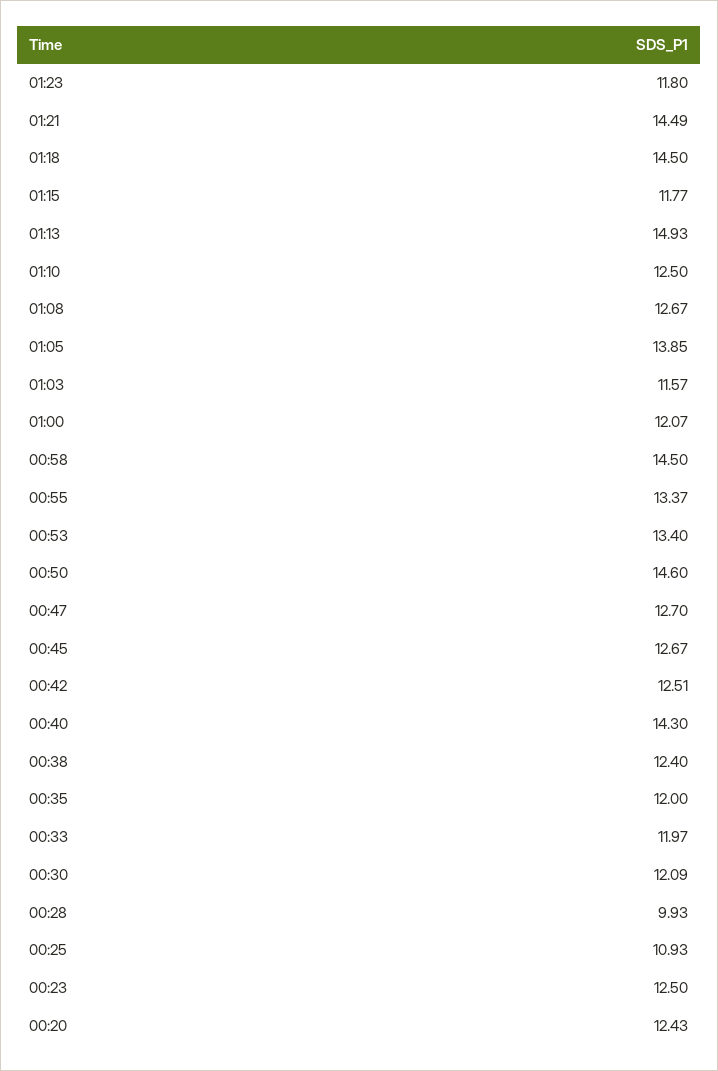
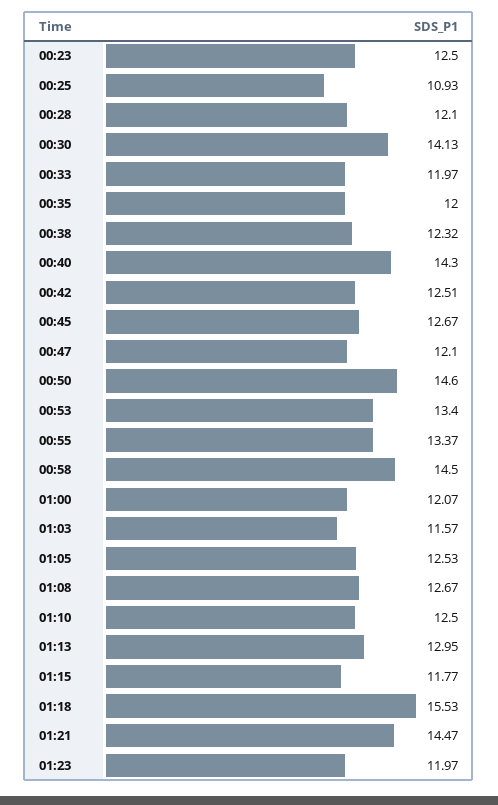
  {
-   "01:23": 11.8,
+   "01:23": 11.97,
-   "01:21": 14.49,
+   "01:21": 14.47,
-   "01:18": 14.5,
+   "01:18": 15.53,
    "01:15": 11.77,
-   "01:13": 14.93,
+   "01:13": 12.95,
    "01:10": 12.5,
    "01:08": 12.67,
-   "01:05": 13.85,
+   "01:05": 12.53,
    "01:03": 11.57,
    "01:00": 12.07,
    "00:58": 14.5,
    "00:55": 13.37,
    "00:53": 13.4,
    "00:50": 14.6,
-   "00:47": 12.7,
+   "00:47": 12.1,
    "00:45": 12.67,
    "00:42": 12.51,
    "00:40": 14.3,
-   "00:38": 12.4,
+   "00:38": 12.32,
    "00:35": 12,
    "00:33": 11.97,
-   "00:30": 12.09,
+   "00:30": 14.13,
-   "00:28": 9.93,
+   "00:28": 12.1,
    "00:25": 10.93,
-   "00:23": 12.5,
+   "00:23": 12.5
-   "00:20": 12.43
  }

